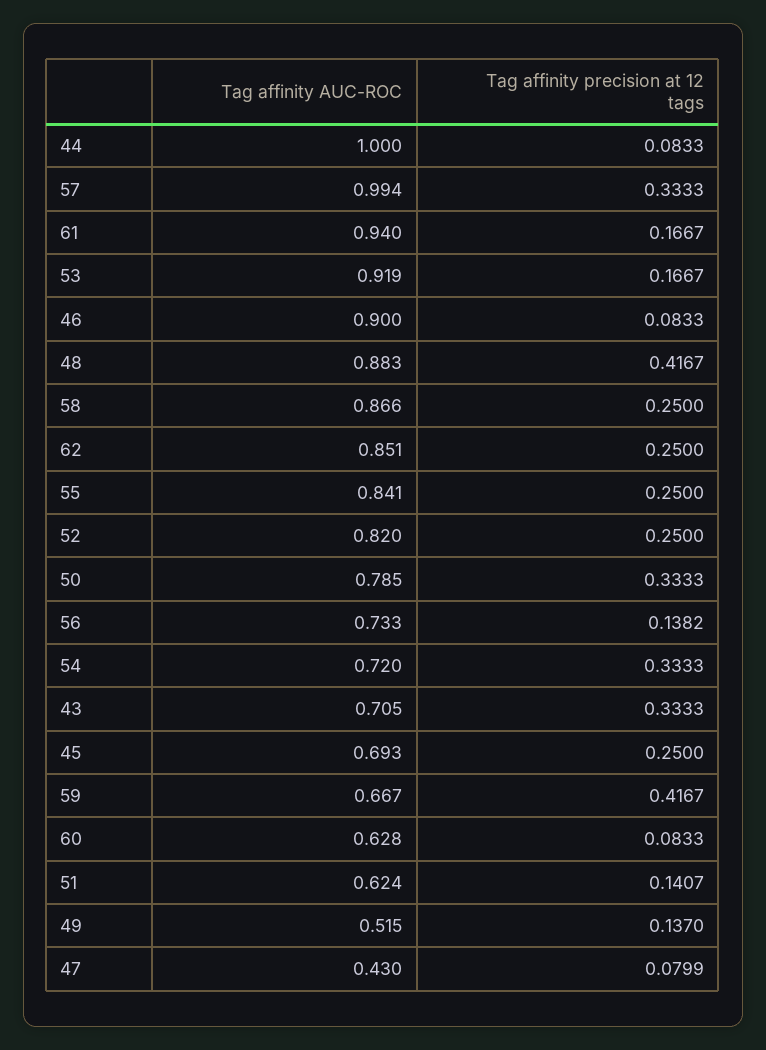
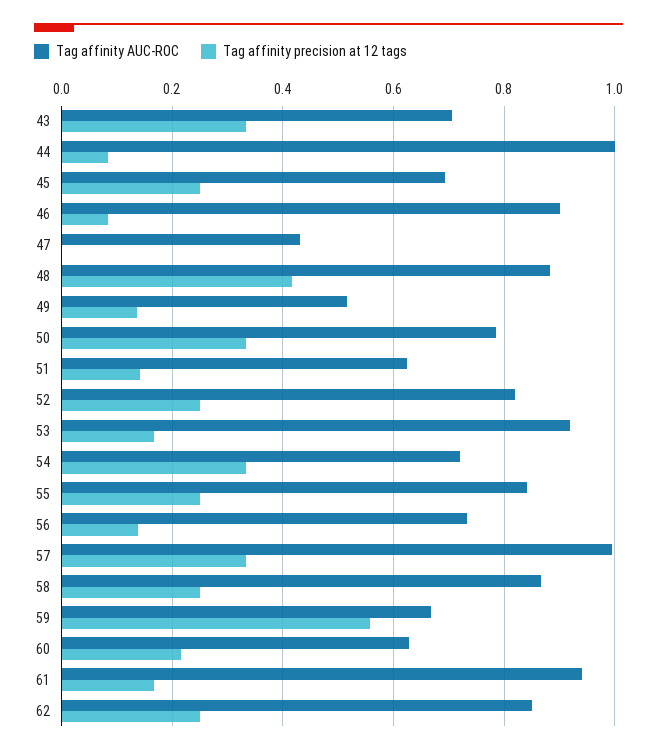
  {
    "Tag affinity AUC-ROC": {
      "44": 1,
      "57": 0.994,
      "61": 0.94,
      "53": 0.919,
      "46": 0.9,
      "48": 0.883,
      "58": 0.866,
      "62": 0.851,
      "55": 0.841,
      "52": 0.82,
      "50": 0.785,
      "56": 0.733,
      "54": 0.72,
      "43": 0.705,
      "45": 0.693,
      "59": 0.667,
      "60": 0.628,
      "51": 0.624,
      "49": 0.515,
      "47": 0.43
    },
    "Tag affinity precision at 12 tags": {
      "44": 0.0833,
      "57": 0.3333,
      "61": 0.1667,
      "53": 0.1667,
      "46": 0.0833,
      "48": 0.4167,
      "58": 0.25,
      "62": 0.25,
      "55": 0.25,
      "52": 0.25,
      "50": 0.3333,
      "56": 0.1382,
      "54": 0.3333,
      "43": 0.3333,
      "45": 0.25,
-     "59": 0.4167,
+     "59": 0.56,
-     "60": 0.0833,
+     "60": 0.22,
      "51": 0.1407,
      "49": 0.137,
-     "47": 0.0799
+     "47": 0
    }
  }

